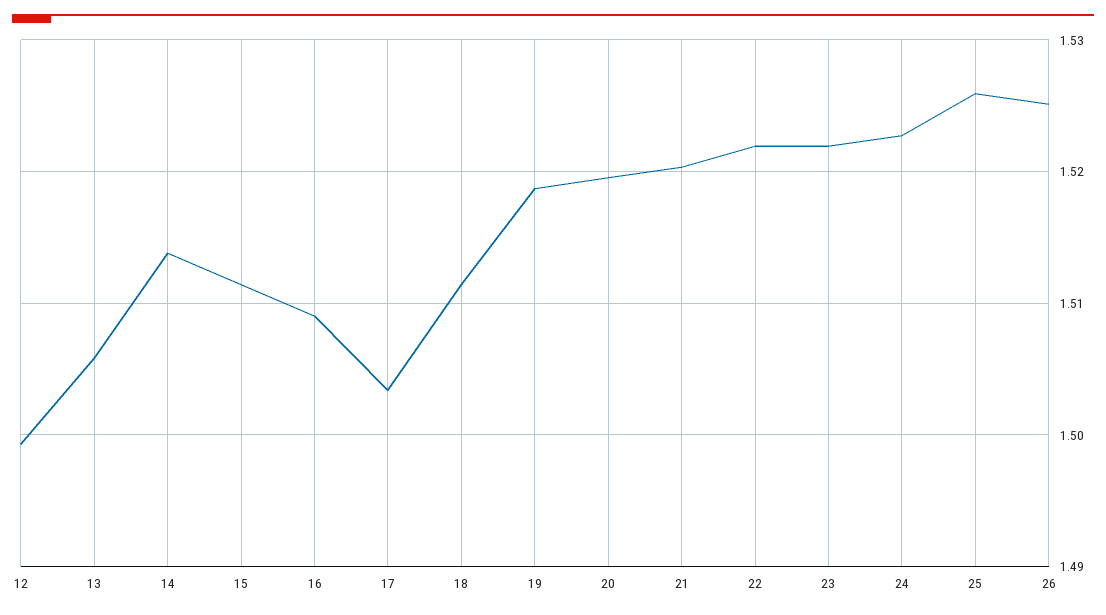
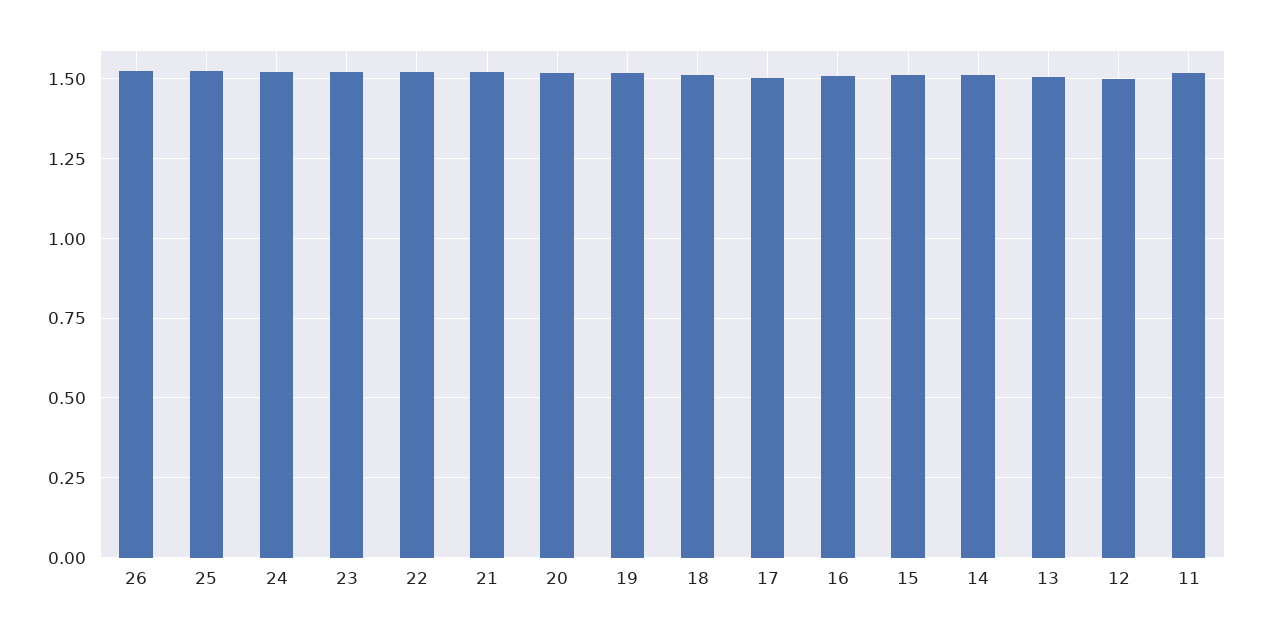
  {
    "12": 1.499,
    "13": 1.506,
    "14": 1.514,
    "15": 1.511,
    "16": 1.509,
    "17": 1.503,
    "18": 1.511,
    "19": 1.519,
    "20": 1.52,
    "21": 1.52,
    "22": 1.522,
    "23": 1.522,
    "24": 1.523,
    "25": 1.526,
-   "26": 1.525
+   "26": 1.525,
+   "11": 1.525
  }

